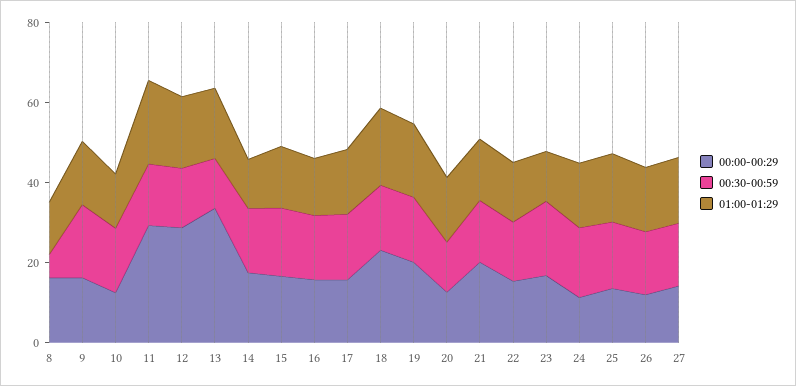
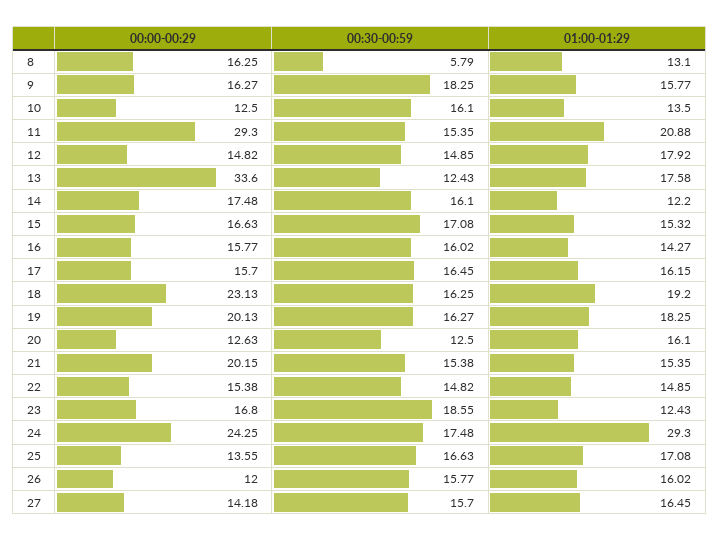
  {
    "00:00-00:29": {
      "8": 16.25,
      "9": 16.27,
      "10": 12.5,
      "11": 29.3,
-     "12": 30,
+     "12": 14.82,
      "13": 33.6,
      "14": 17.48,
      "15": 16.63,
      "16": 15.77,
      "17": 15.7,
      "18": 23.13,
      "19": 20.13,
      "20": 12.63,
      "21": 20.15,
      "22": 15.38,
      "23": 16.8,
-     "24": 10,
+     "24": 24.25,
      "25": 13.55,
      "26": 12,
      "27": 14.18
    },
    "00:30-00:59": {
      "8": 5.79,
      "9": 18.25,
      "10": 16.1,
      "11": 15.35,
      "12": 14.85,
      "13": 12.43,
      "14": 16.1,
      "15": 17.08,
      "16": 16.02,
      "17": 16.45,
      "18": 16.25,
      "19": 16.27,
      "20": 12.5,
      "21": 15.38,
      "22": 14.82,
      "23": 18.55,
      "24": 17.48,
      "25": 16.63,
      "26": 15.77,
      "27": 15.7
    },
    "01:00-01:29": {
      "8": 13.1,
      "9": 15.77,
      "10": 13.5,
      "11": 20.88,
      "12": 17.92,
      "13": 17.58,
      "14": 12.2,
      "15": 15.32,
      "16": 14.27,
      "17": 16.15,
      "18": 19.2,
      "19": 18.25,
      "20": 16.1,
      "21": 15.35,
      "22": 14.85,
      "23": 12.43,
-     "24": 15,
+     "24": 29.3,
      "25": 17.08,
      "26": 16.02,
      "27": 16.45
    }
  }

